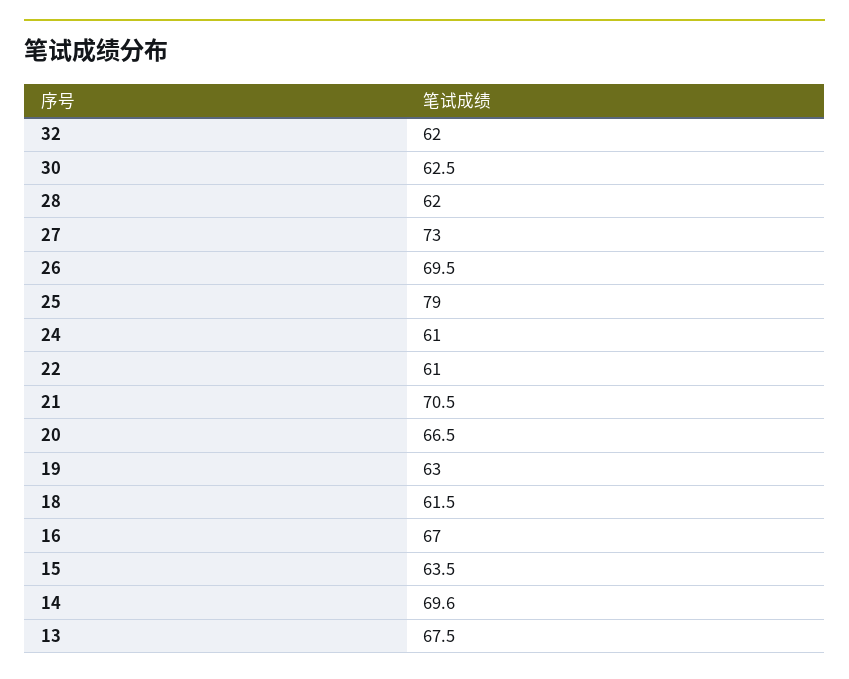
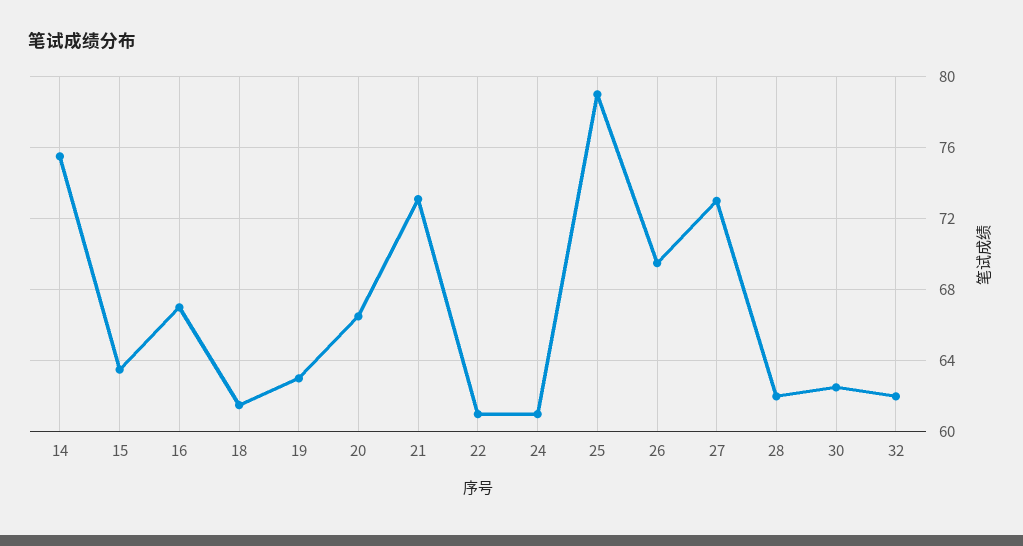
  {
    "32": 62,
    "30": 62.5,
    "28": 62,
    "27": 73,
    "26": 69.5,
    "25": 79,
    "24": 61,
    "22": 61,
-   "21": 70.5,
+   "21": 73,
    "20": 66.5,
    "19": 63,
    "18": 61.5,
    "16": 67,
    "15": 63.5,
-   "14": 69.6,
+   "14": 75.5
-   "13": 67.5
  }

